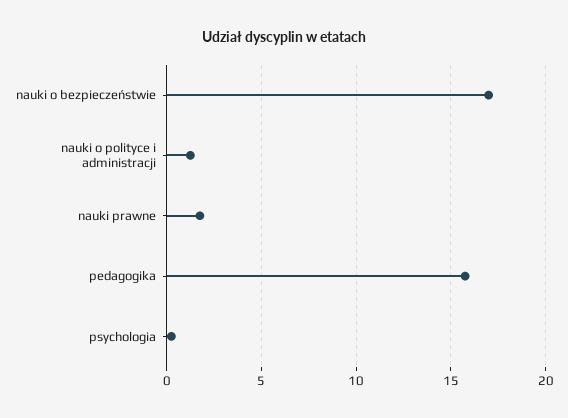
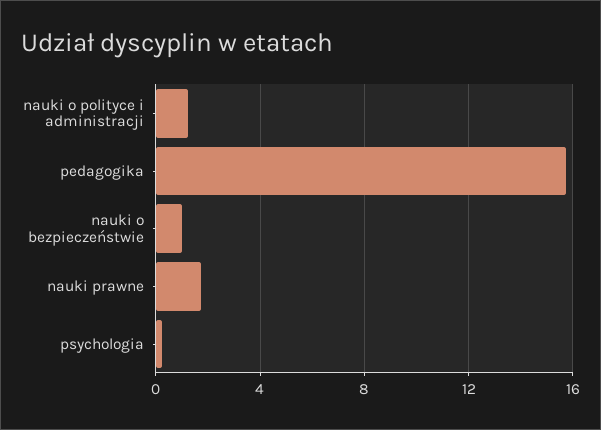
  {
-   "nauki o bezpieczeństwie": 17,
+   "nauki o bezpieczeństwie": 1,
    "nauki o polityce i administracji": 1.5,
    "nauki prawne": 2,
    "pedagogika": 16,
    "psychologia": 0.5
  }

